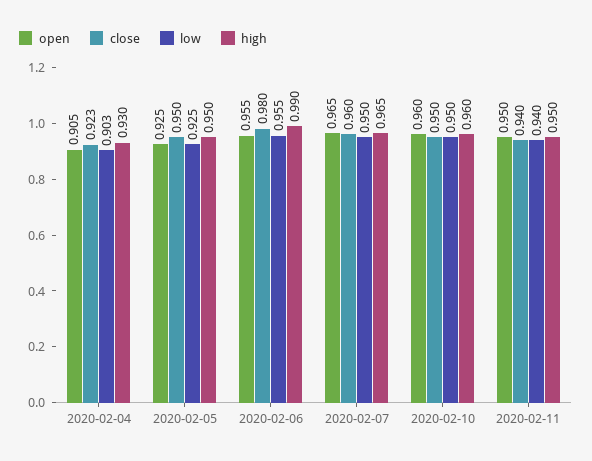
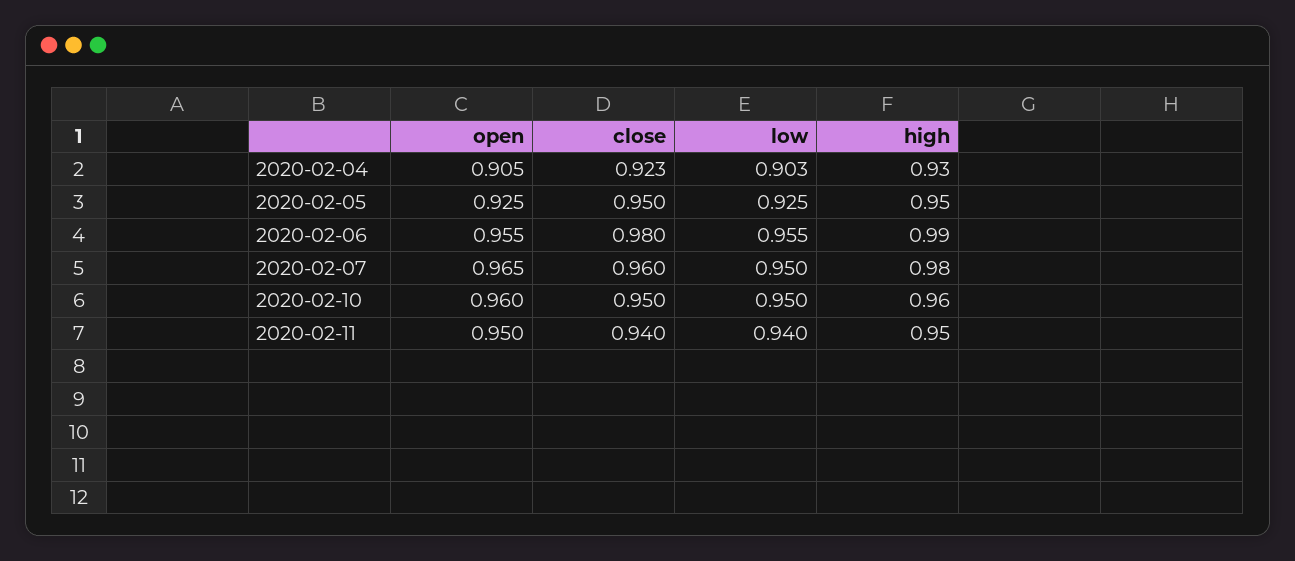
  {
    "open": {
      "2020-02-04": 0.905,
      "2020-02-05": 0.925,
      "2020-02-06": 0.955,
      "2020-02-07": 0.965,
      "2020-02-10": 0.96,
      "2020-02-11": 0.95
    },
    "close": {
      "2020-02-04": 0.923,
      "2020-02-05": 0.95,
      "2020-02-06": 0.98,
      "2020-02-07": 0.96,
      "2020-02-10": 0.95,
      "2020-02-11": 0.94
    },
    "low": {
      "2020-02-04": 0.903,
      "2020-02-05": 0.925,
      "2020-02-06": 0.955,
      "2020-02-07": 0.95,
      "2020-02-10": 0.95,
      "2020-02-11": 0.94
    },
    "high": {
      "2020-02-04": 0.93,
      "2020-02-05": 0.95,
      "2020-02-06": 0.99,
-     "2020-02-07": 0.965,
+     "2020-02-07": 0.98,
      "2020-02-10": 0.96,
      "2020-02-11": 0.95
    }
  }

